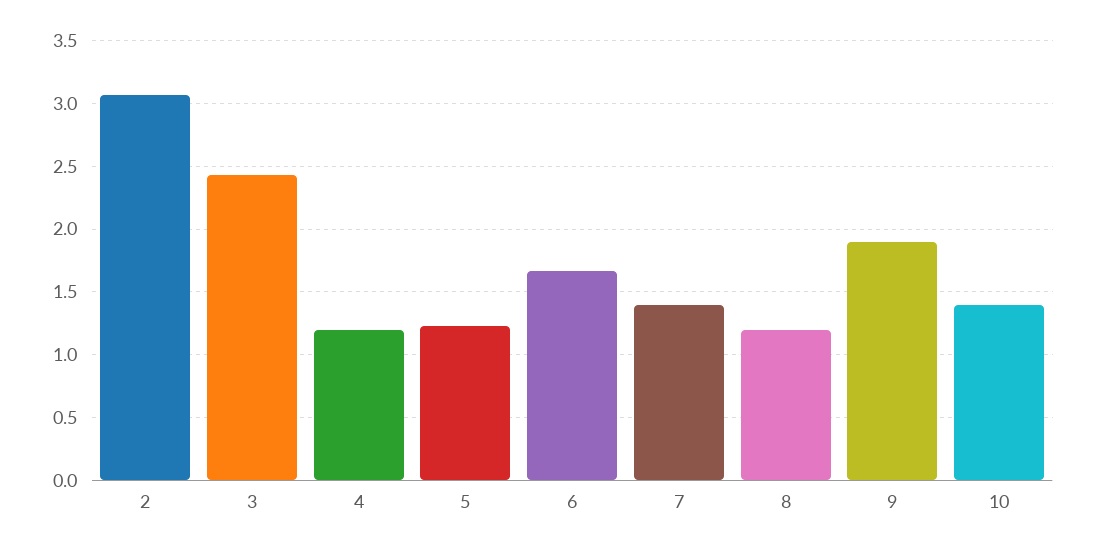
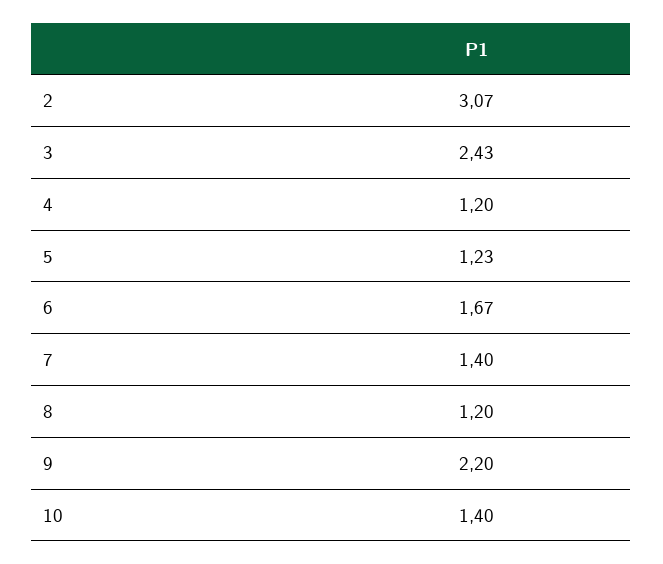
  {
    "2": 3.07,
    "3": 2.43,
    "4": 1.2,
    "5": 1.23,
    "6": 1.67,
    "7": 1.4,
    "8": 1.2,
-   "9": 1.9,
+   "9": 2.2,
    "10": 1.4
  }

